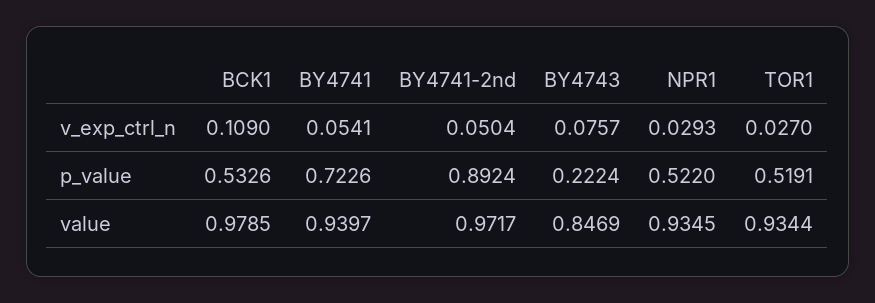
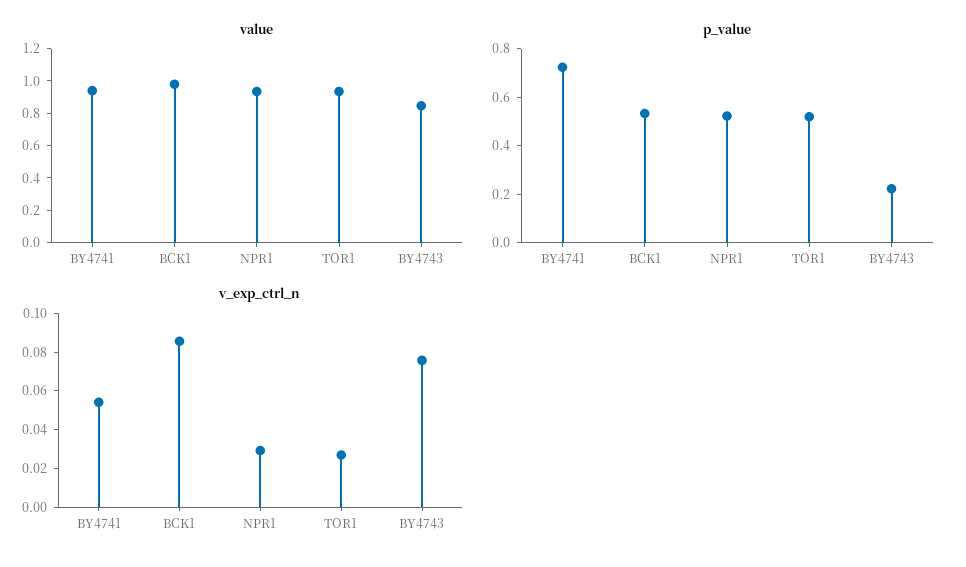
  {
    "v_exp_ctrl_n": {
-     "BCK1": 0.109,
+     "BCK1": 0.085,
      "BY4741": 0.0541,
-     "BY4741-2nd": 0.0504,
      "BY4743": 0.0757,
      "NPR1": 0.0293,
      "TOR1": 0.027
    },
    "p_value": {
      "BCK1": 0.5326,
      "BY4741": 0.7226,
-     "BY4741-2nd": 0.8924,
      "BY4743": 0.2224,
      "NPR1": 0.522,
      "TOR1": 0.5191
    },
    "value": {
      "BCK1": 0.9785,
      "BY4741": 0.9397,
-     "BY4741-2nd": 0.9717,
      "BY4743": 0.8469,
      "NPR1": 0.9345,
      "TOR1": 0.9344
    }
  }

